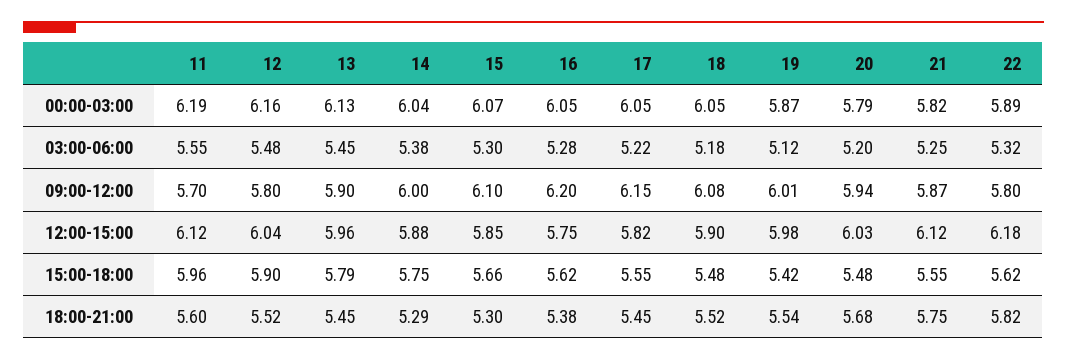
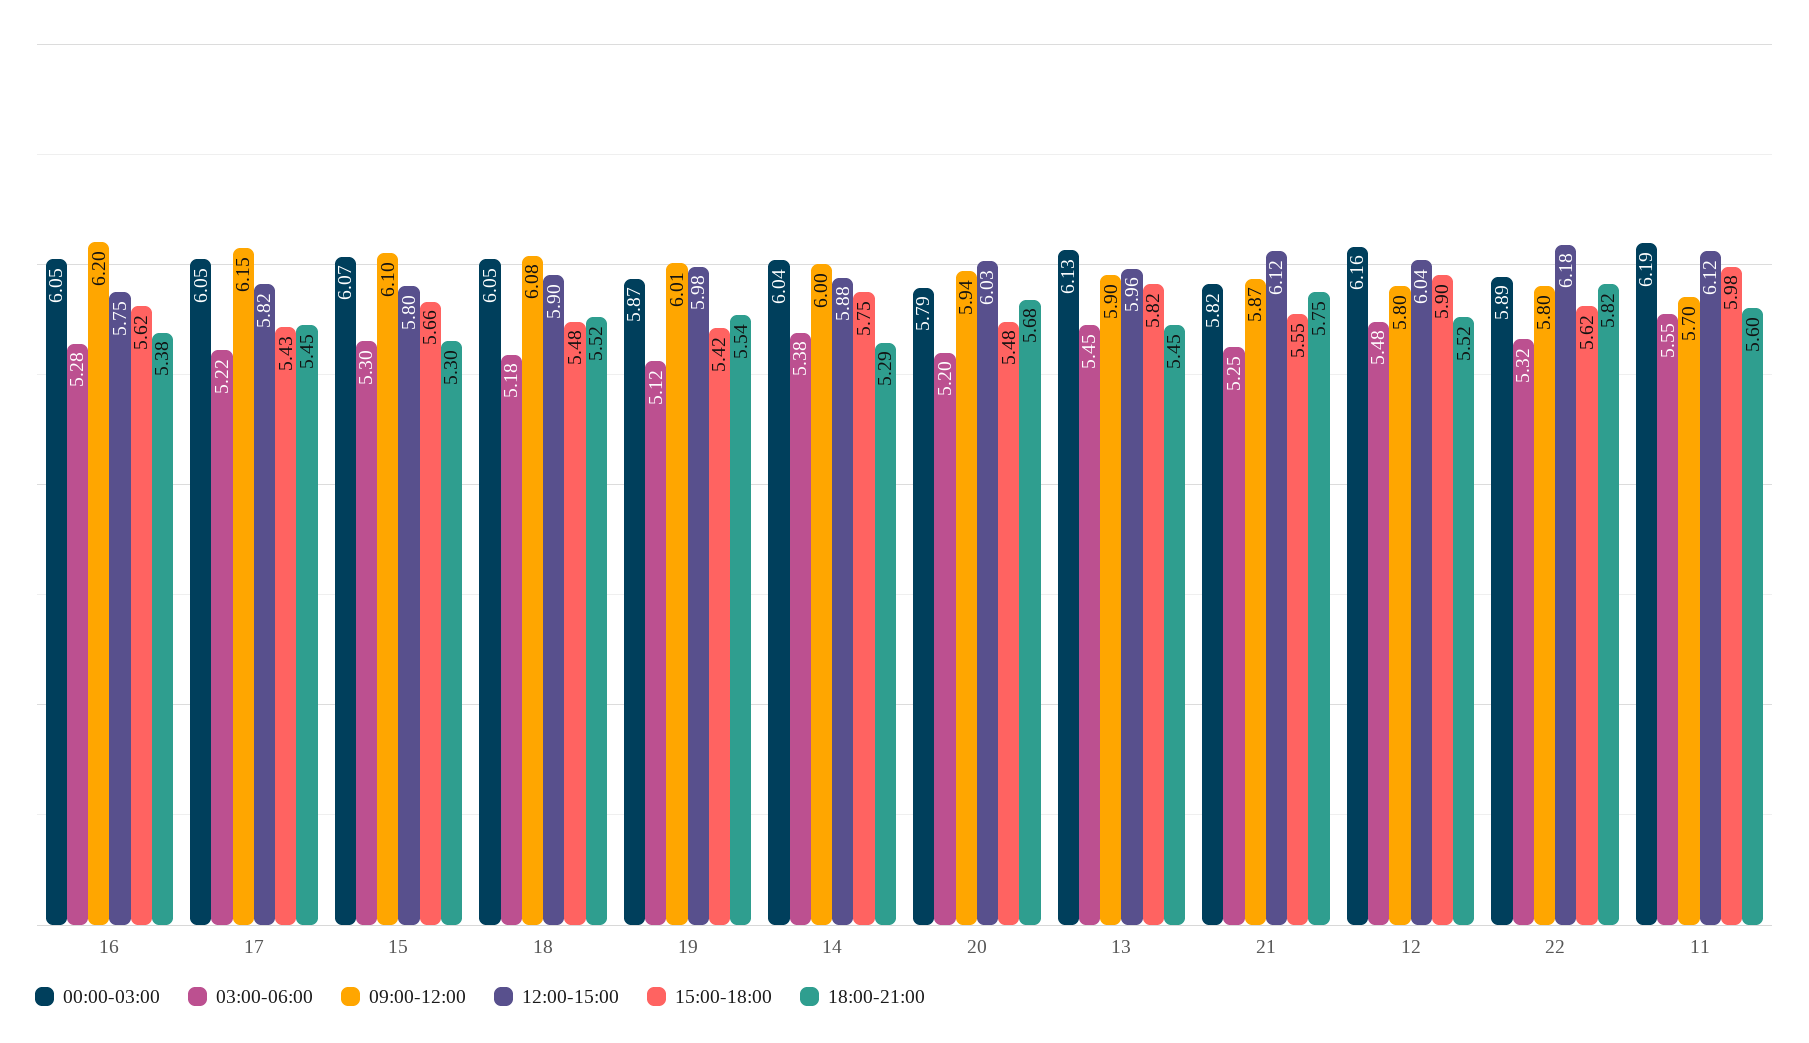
  {
    "00:00-03:00": {
      "11": 6.19,
      "12": 6.16,
      "13": 6.13,
      "14": 6.04,
      "15": 6.07,
      "16": 6.05,
      "17": 6.05,
      "18": 6.05,
      "19": 5.87,
      "20": 5.79,
      "21": 5.82,
      "22": 5.89
    },
    "03:00-06:00": {
      "11": 5.55,
      "12": 5.48,
      "13": 5.45,
      "14": 5.38,
      "15": 5.3,
      "16": 5.28,
      "17": 5.22,
      "18": 5.18,
      "19": 5.12,
      "20": 5.2,
      "21": 5.25,
      "22": 5.32
    },
    "09:00-12:00": {
      "11": 5.7,
      "12": 5.8,
      "13": 5.9,
      "14": 6,
      "15": 6.1,
      "16": 6.2,
      "17": 6.15,
      "18": 6.08,
      "19": 6.01,
      "20": 5.94,
      "21": 5.87,
      "22": 5.8
    },
    "12:00-15:00": {
      "11": 6.12,
      "12": 6.04,
      "13": 5.96,
      "14": 5.88,
-     "15": 5.85,
+     "15": 5.8,
      "16": 5.75,
      "17": 5.82,
      "18": 5.9,
      "19": 5.98,
      "20": 6.03,
      "21": 6.12,
      "22": 6.18
    },
    "15:00-18:00": {
-     "11": 5.96,
+     "11": 5.98,
      "12": 5.9,
-     "13": 5.79,
+     "13": 5.82,
      "14": 5.75,
      "15": 5.66,
      "16": 5.62,
-     "17": 5.55,
+     "17": 5.43,
      "18": 5.48,
      "19": 5.42,
      "20": 5.48,
      "21": 5.55,
      "22": 5.62
    },
    "18:00-21:00": {
      "11": 5.6,
      "12": 5.52,
      "13": 5.45,
      "14": 5.29,
      "15": 5.3,
      "16": 5.38,
      "17": 5.45,
      "18": 5.52,
      "19": 5.54,
      "20": 5.68,
      "21": 5.75,
      "22": 5.82
    }
  }

